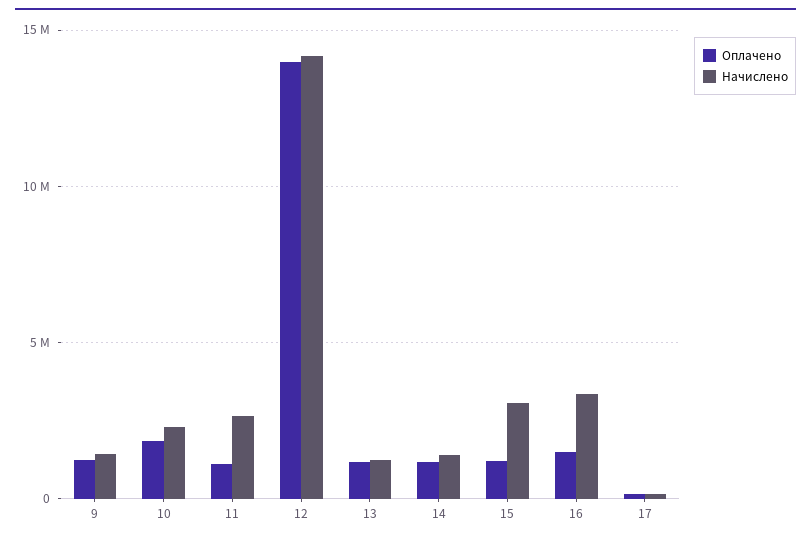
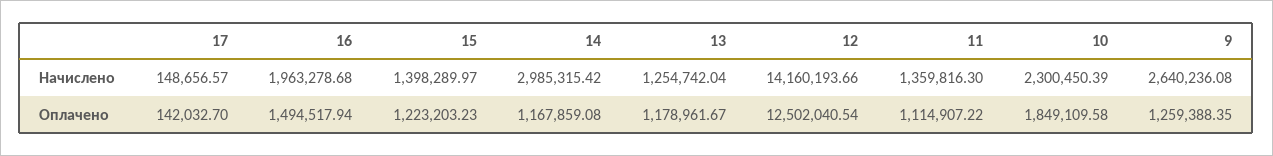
  {
    "Оплачено": {
      "9": 1259388.35,
      "10": 1849109.58,
      "11": 1114907.22,
-     "12": 14000000,
+     "12": 12502040.54,
      "13": 1178961.67,
      "14": 1167859.08,
      "15": 1223203.23,
      "16": 1494517.94,
      "17": 142032.7
    },
    "Начислено": {
-     "9": 1500000,
+     "9": 2640236.08,
      "10": 2300450.39,
-     "11": 2500000,
+     "11": 1359816.3,
      "12": 14160193.66,
      "13": 1254742.04,
-     "14": 1500000,
+     "14": 2985315.42,
-     "15": 3000000,
+     "15": 1398289.97,
-     "16": 3500000,
+     "16": 1963278.68,
      "17": 148656.57
    }
  }

